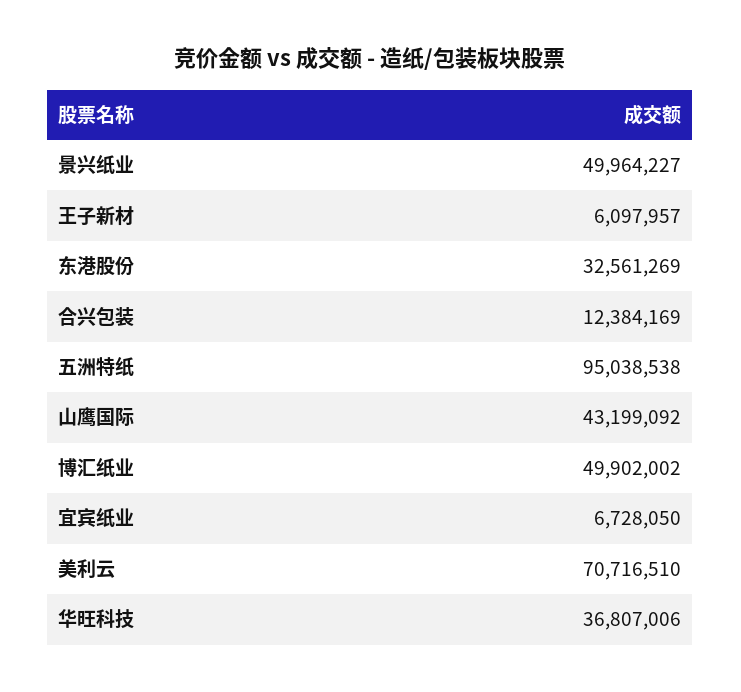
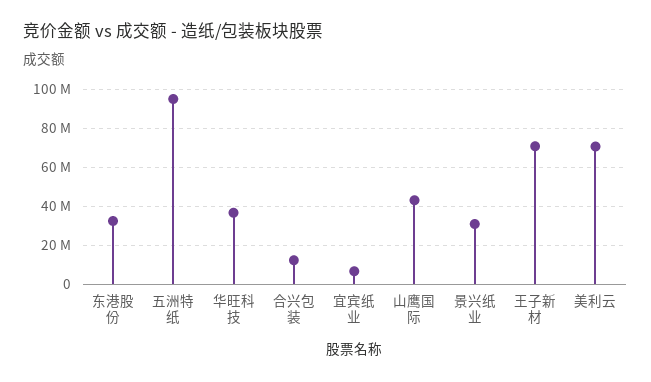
  {
-   "景兴纸业": 49964227,
+   "景兴纸业": 30000000,
-   "王子新材": 6097957,
+   "王子新材": 70000000,
    "东港股份": 32561269,
    "合兴包装": 12384169,
    "五洲特纸": 95038538,
    "山鹰国际": 43199092,
-   "博汇纸业": 49902002,
    "宜宾纸业": 6728050,
    "美利云": 70716510,
    "华旺科技": 36807006
  }

